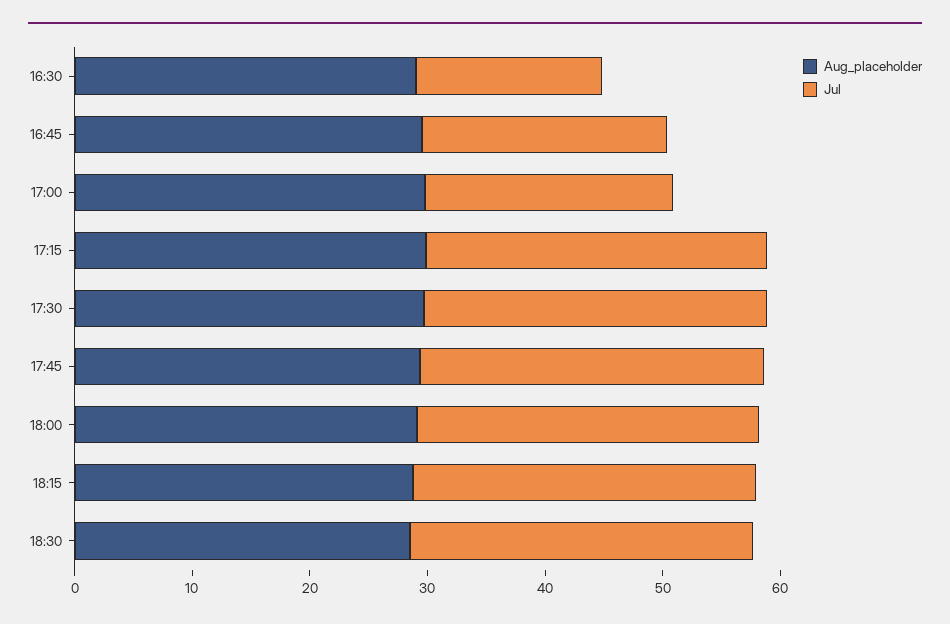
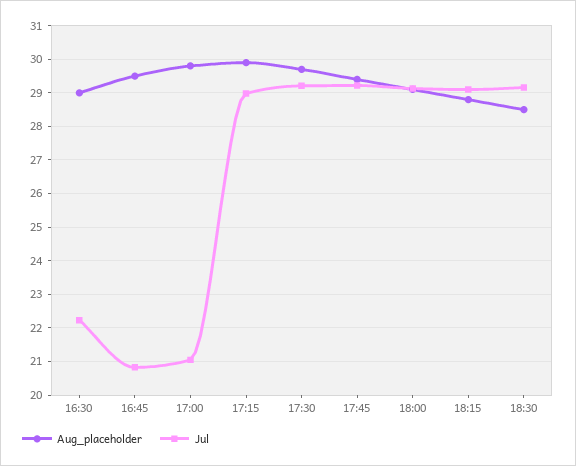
  {
    "Aug_placeholder": {
      "16:30": 29,
      "16:45": 29.6,
      "17:00": 29.8,
      "17:15": 30,
      "17:30": 29.8,
      "17:45": 29.4,
      "18:00": 29.2,
      "18:15": 28.8,
      "18:30": 28.6
    },
    "Jul": {
-     "16:30": 16,
+     "16:30": 22.2,
      "16:45": 20.8,
      "17:00": 21,
      "17:15": 29,
      "17:30": 29.2,
      "17:45": 29.2,
      "18:00": 29.2,
      "18:15": 29.2,
      "18:30": 29.2
    }
  }

